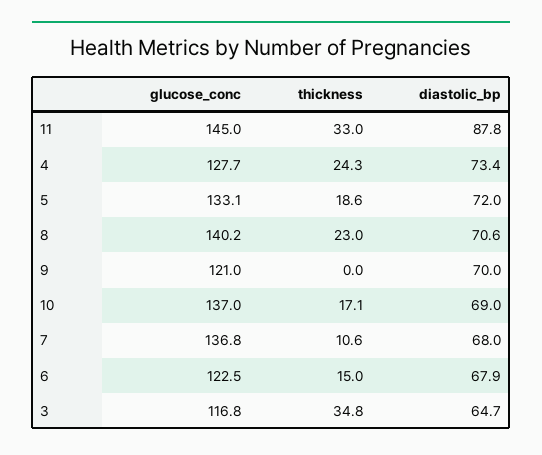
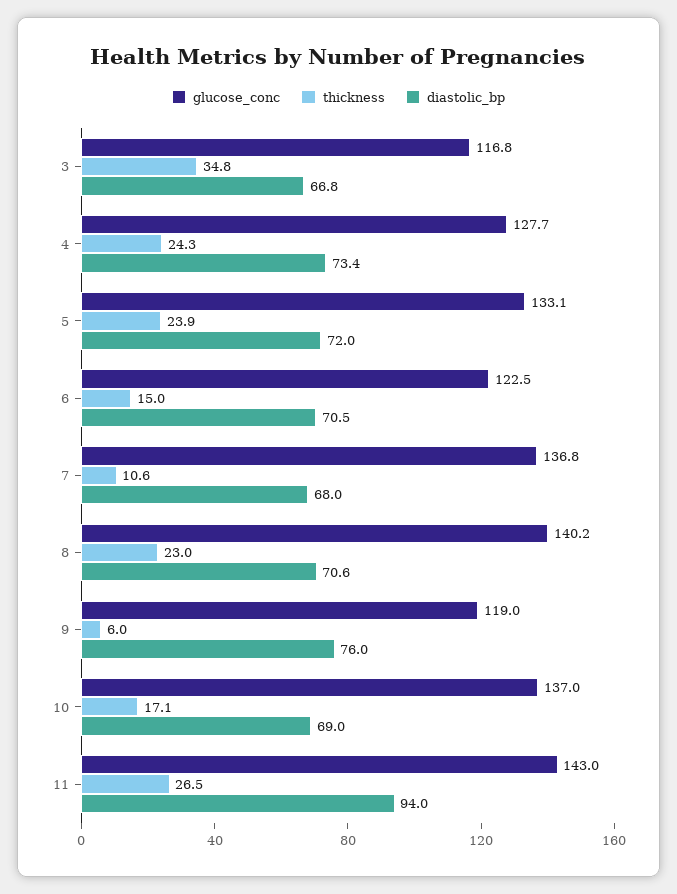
  {
    "glucose_conc": {
-     "11": 145,
+     "11": 143,
      "4": 127.7,
      "5": 133.1,
      "8": 140.2,
-     "9": 121,
+     "9": 119,
      "10": 137,
      "7": 136.8,
      "6": 122.5,
      "3": 116.8
    },
    "thickness": {
-     "11": 33,
+     "11": 26.5,
      "4": 24.3,
-     "5": 18.6,
+     "5": 23.9,
      "8": 23,
-     "9": 0,
+     "9": 6,
      "10": 17.1,
      "7": 10.6,
      "6": 15,
      "3": 34.8
    },
    "diastolic_bp": {
-     "11": 87.8,
+     "11": 94,
      "4": 73.4,
      "5": 72,
      "8": 70.6,
-     "9": 70,
+     "9": 76,
      "10": 69,
      "7": 68,
-     "6": 67.9,
+     "6": 70.5,
-     "3": 64.7
+     "3": 66.8
    }
  }

